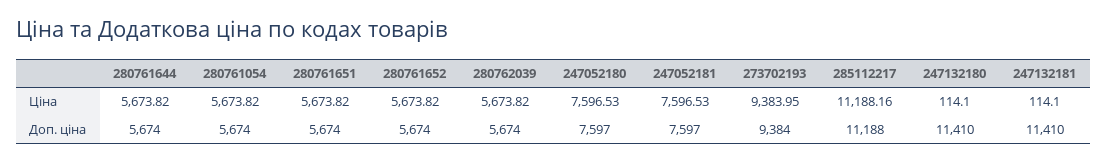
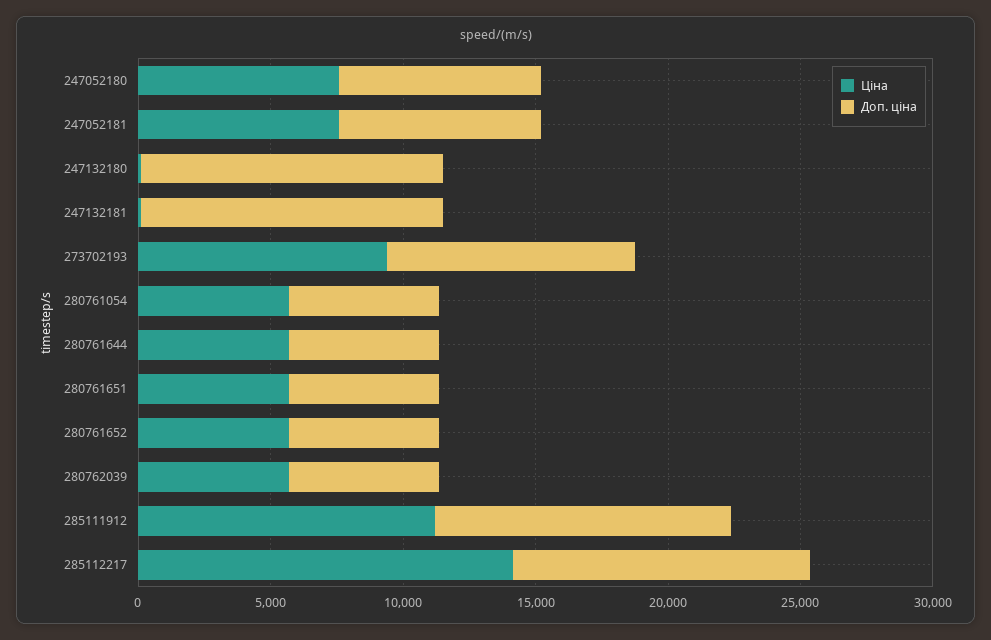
  {
    "Ціна": {
      "280761644": 5673.82,
      "280761054": 5673.82,
      "280761651": 5673.82,
      "280761652": 5673.82,
      "280762039": 5673.82,
      "247052180": 7596.53,
      "247052181": 7596.53,
      "273702193": 9383.95,
-     "285112217": 11188.16,
+     "285112217": 14000,
      "247132180": 114.1,
-     "247132181": 114.1
+     "247132181": 114.1,
+     "285111912": 11000
    },
    "Доп. ціна": {
      "280761644": 5674,
      "280761054": 5674,
      "280761651": 5674,
      "280761652": 5674,
      "280762039": 5674,
      "247052180": 7597,
      "247052181": 7597,
      "273702193": 9384,
      "285112217": 11188,
      "247132180": 11410,
-     "247132181": 11410
+     "247132181": 11410,
+     "285111912": 11000
    }
  }

